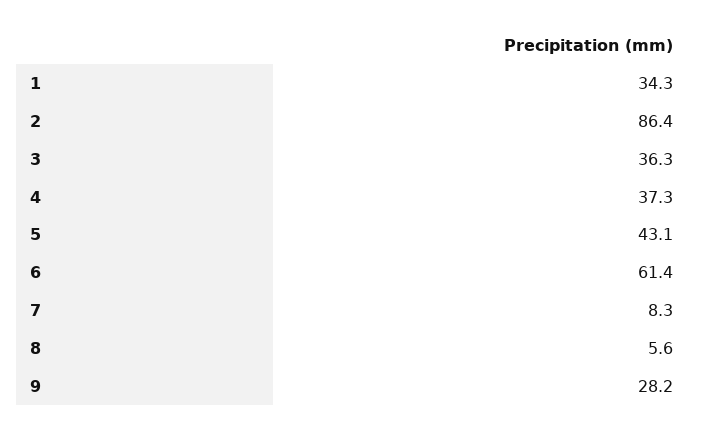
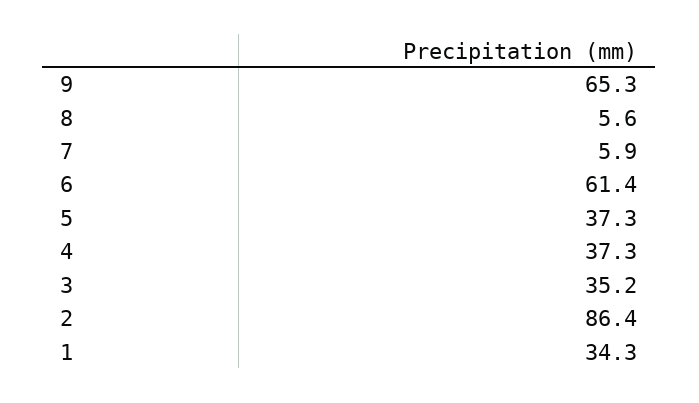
  {
    "1": 34.3,
    "2": 86.4,
-   "3": 36.3,
+   "3": 35.2,
    "4": 37.3,
-   "5": 43.1,
+   "5": 37.3,
    "6": 61.4,
-   "7": 8.3,
+   "7": 5.9,
    "8": 5.6,
-   "9": 28.2
+   "9": 65.3
  }

